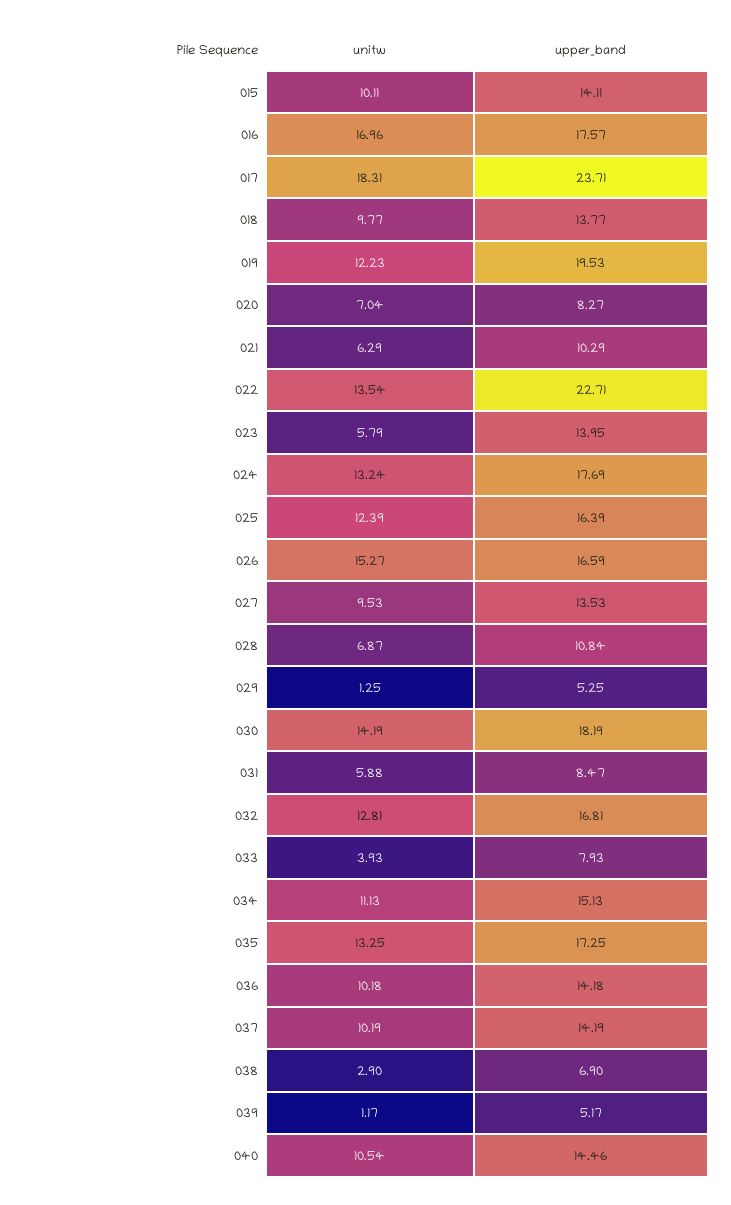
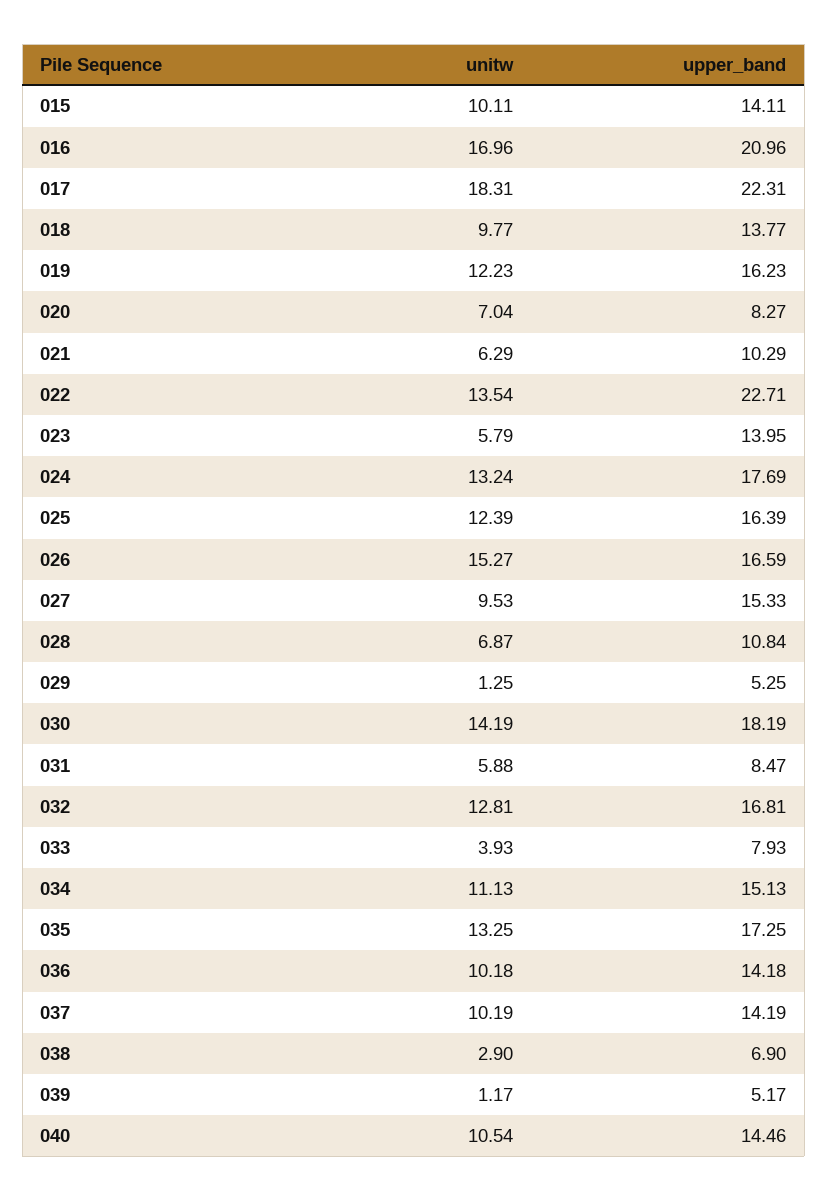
  {
    "unitw": {
      "015": 10.11,
      "016": 16.96,
      "017": 18.31,
      "018": 9.77,
      "019": 12.23,
      "020": 7.04,
      "021": 6.29,
      "022": 13.54,
      "023": 5.79,
      "024": 13.24,
      "025": 12.39,
      "026": 15.27,
      "027": 9.53,
      "028": 6.87,
      "029": 1.25,
      "030": 14.19,
      "031": 5.88,
      "032": 12.81,
      "033": 3.93,
      "034": 11.13,
      "035": 13.25,
      "036": 10.18,
      "037": 10.19,
      "038": 2.9,
      "039": 1.17,
      "040": 10.54
    },
    "upper_band": {
      "015": 14.11,
-     "016": 17.57,
+     "016": 20.96,
-     "017": 23.71,
+     "017": 22.31,
      "018": 13.77,
-     "019": 19.53,
+     "019": 16.23,
      "020": 8.27,
      "021": 10.29,
      "022": 22.71,
      "023": 13.95,
      "024": 17.69,
      "025": 16.39,
      "026": 16.59,
-     "027": 13.53,
+     "027": 15.33,
      "028": 10.84,
      "029": 5.25,
      "030": 18.19,
      "031": 8.47,
      "032": 16.81,
      "033": 7.93,
      "034": 15.13,
      "035": 17.25,
      "036": 14.18,
      "037": 14.19,
      "038": 6.9,
      "039": 5.17,
      "040": 14.46
    }
  }

